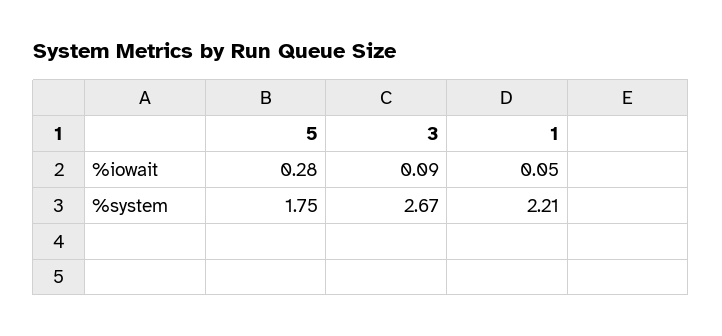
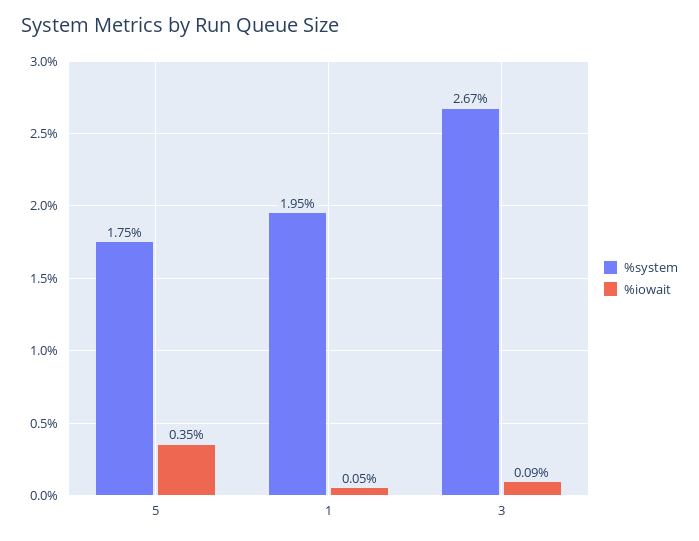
  {
    "%iowait": {
-     "5": 0.28,
+     "5": 0.35,
      "3": 0.09,
      "1": 0.05
    },
    "%system": {
      "5": 1.75,
      "3": 2.67,
-     "1": 2.21
+     "1": 1.95
    }
  }

